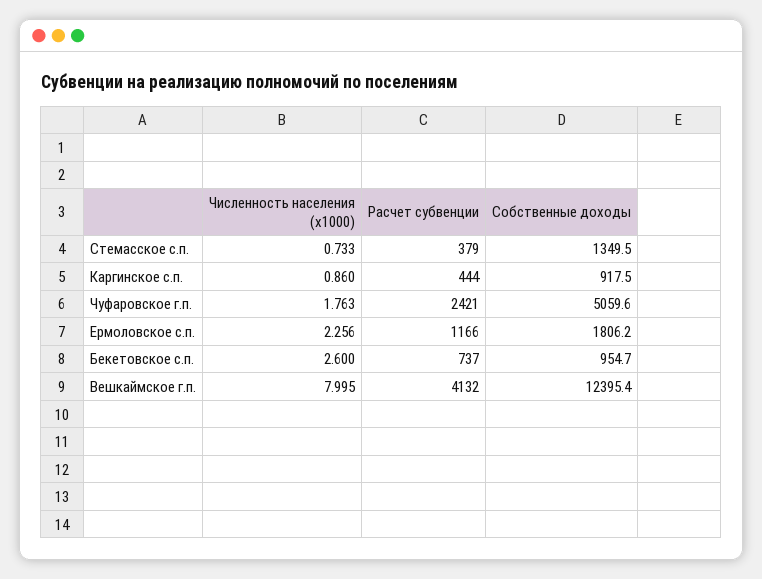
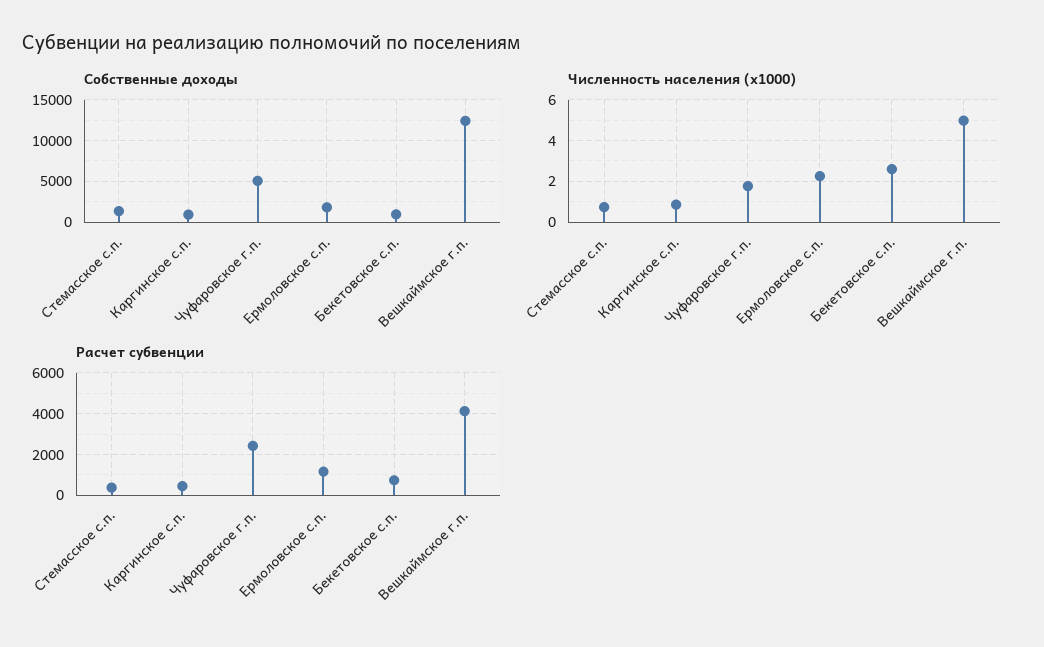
  {
    "Численность населения (х1000)": {
      "Стемасское с.п.": 0.733,
      "Каргинское с.п.": 0.86,
      "Чуфаровское г.п.": 1.763,
      "Ермоловское с.п.": 2.256,
      "Бекетовское с.п.": 2.6,
-     "Вешкаймское г.п.": 7.995
+     "Вешкаймское г.п.": 5
    },
    "Расчет субвенции": {
      "Стемасское с.п.": 379,
      "Каргинское с.п.": 444,
      "Чуфаровское г.п.": 2421,
      "Ермоловское с.п.": 1166,
      "Бекетовское с.п.": 737,
      "Вешкаймское г.п.": 4132
    },
    "Собственные доходы": {
      "Стемасское с.п.": 1349.5,
      "Каргинское с.п.": 917.5,
      "Чуфаровское г.п.": 5059.6,
      "Ермоловское с.п.": 1806.2,
      "Бекетовское с.п.": 954.7,
      "Вешкаймское г.п.": 12395.4
    }
  }

